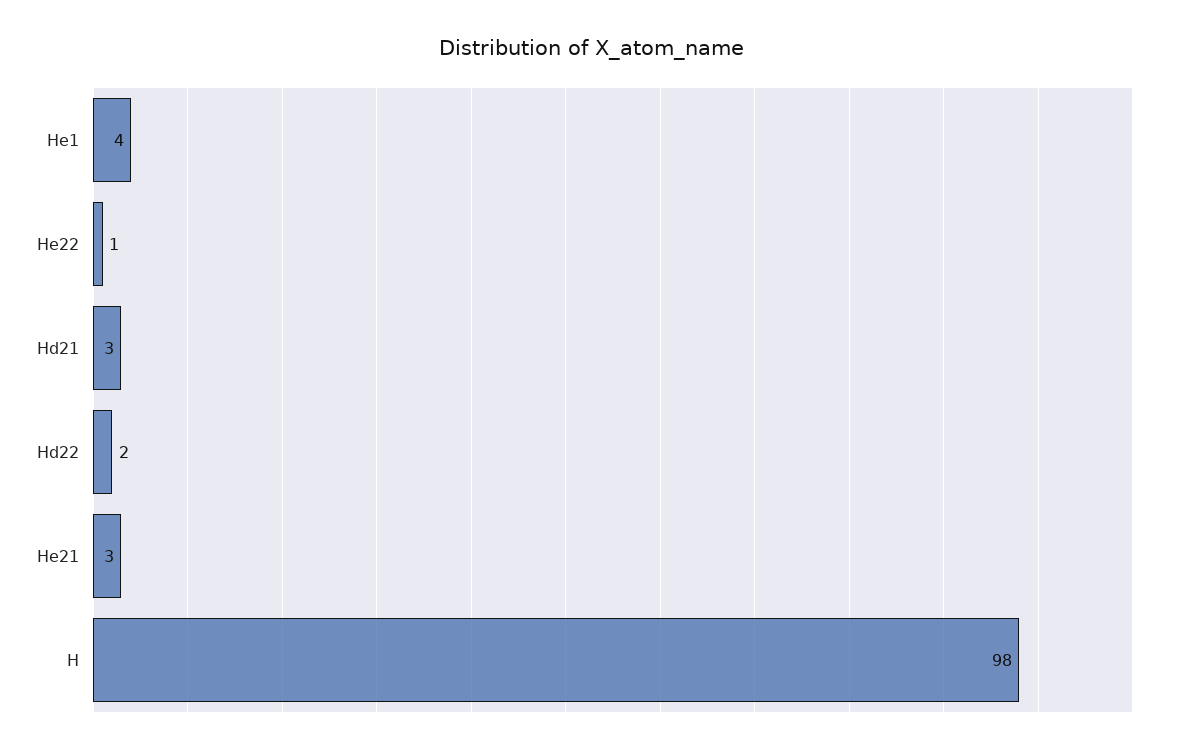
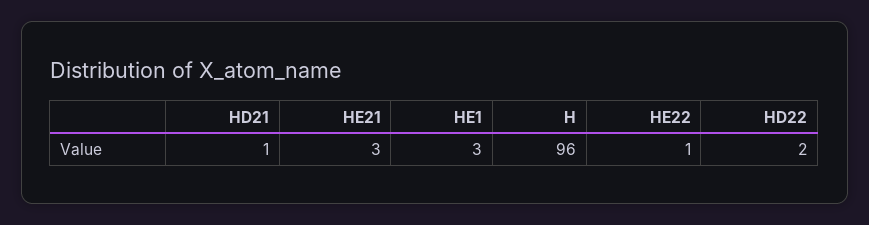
  {
-   "He1": 4,
+   "He1": 3,
    "He22": 1,
-   "Hd21": 3,
+   "Hd21": 1,
    "Hd22": 2,
    "He21": 3,
-   "H": 98
+   "H": 96
  }

